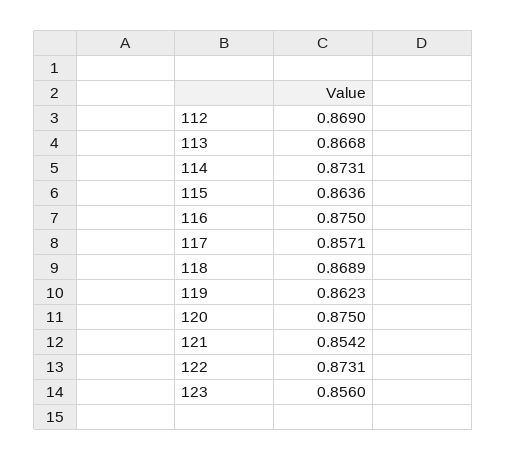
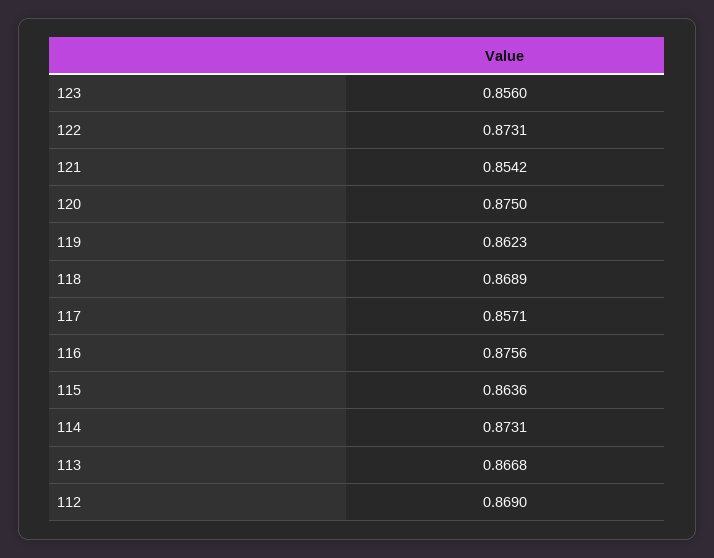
  {
    "112": 0.869,
    "113": 0.8668,
    "114": 0.8731,
    "115": 0.8636,
-   "116": 0.875,
+   "116": 0.8756,
    "117": 0.8571,
    "118": 0.8689,
    "119": 0.8623,
    "120": 0.875,
    "121": 0.8542,
    "122": 0.8731,
    "123": 0.856
  }

